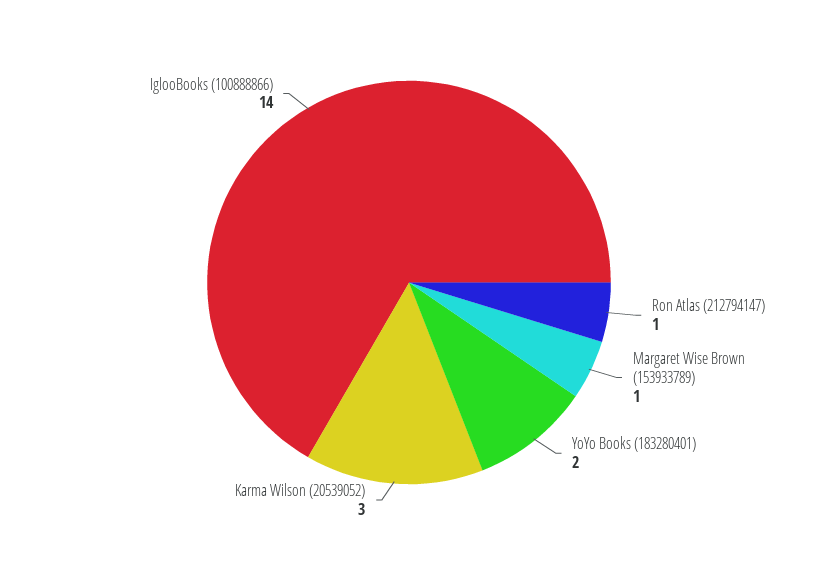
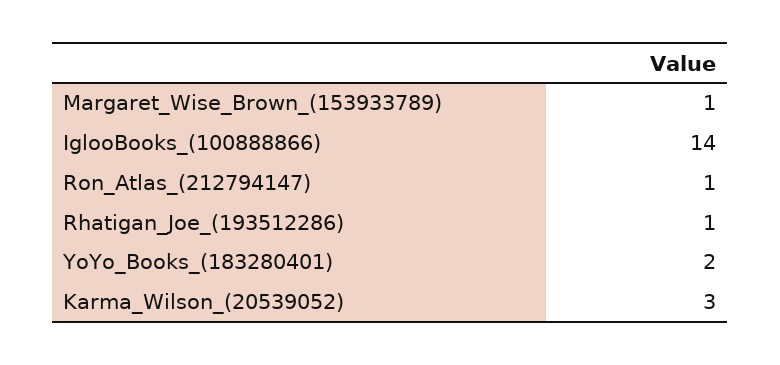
  {
    "Ron Atlas (212794147)": 1,
    "Margaret Wise Brown (153933789)": 1,
    "YoYo Books (183280401)": 2,
    "Karma Wilson (20539052)": 3,
-   "IglooBooks (100888866)": 14
+   "IglooBooks (100888866)": 14,
+   "Rhatigan_Joe_(193512286)": 1
  }

